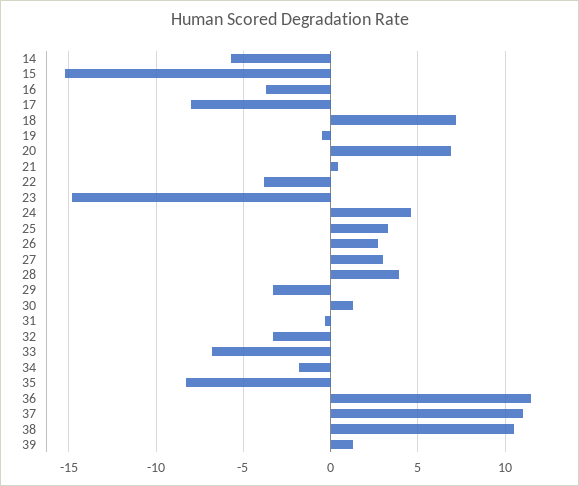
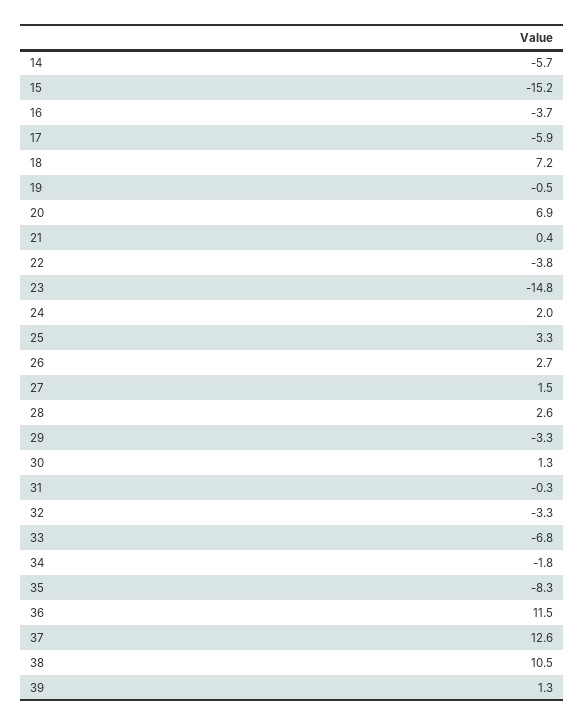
  {
    "14": -5.7,
    "15": -15.2,
    "16": -3.7,
-   "17": -8,
+   "17": -5.9,
    "18": 7.2,
    "19": -0.5,
    "20": 6.9,
    "21": 0.4,
    "22": -3.8,
    "23": -14.8,
-   "24": 4.5,
+   "24": 2,
    "25": 3.3,
    "26": 2.7,
-   "27": 3,
+   "27": 1.5,
-   "28": 4,
+   "28": 2.6,
    "29": -3.3,
    "30": 1.3,
    "31": -0.3,
    "32": -3.3,
    "33": -6.8,
    "34": -1.8,
    "35": -8.3,
    "36": 11.5,
-   "37": 11,
+   "37": 12.6,
    "38": 10.5,
    "39": 1.3
  }

